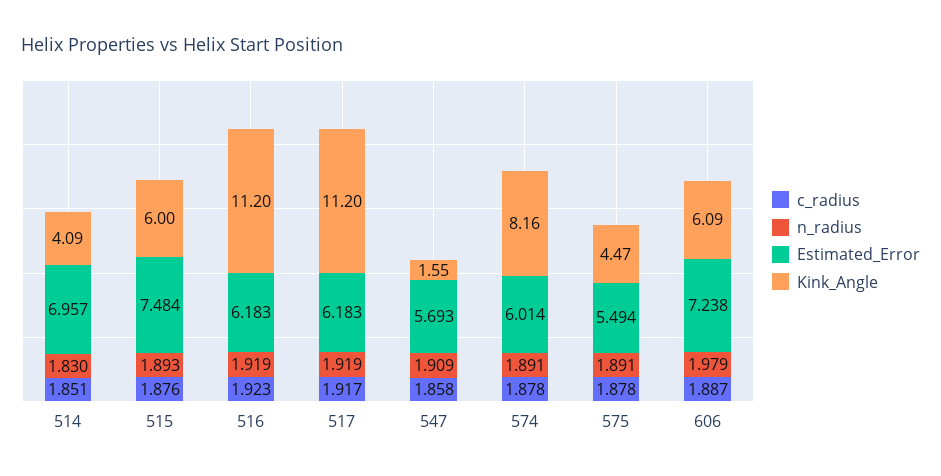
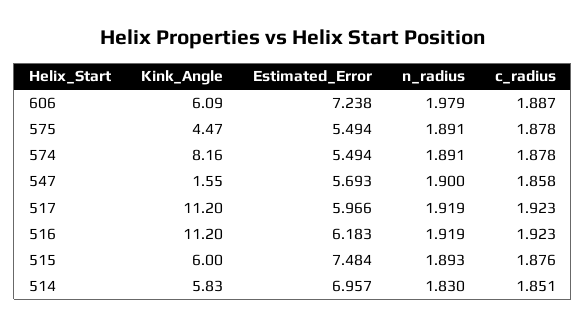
  {
    "c_radius": {
      "514": 1.851,
      "515": 1.876,
      "516": 1.923,
-     "517": 1.917,
+     "517": 1.923,
      "547": 1.858,
      "574": 1.878,
      "575": 1.878,
      "606": 1.887
    },
    "n_radius": {
      "514": 1.83,
      "515": 1.893,
      "516": 1.919,
      "517": 1.919,
-     "547": 1.909,
+     "547": 1.9,
      "574": 1.891,
      "575": 1.891,
      "606": 1.979
    },
    "Estimated_Error": {
      "514": 6.957,
      "515": 7.484,
      "516": 6.183,
-     "517": 6.183,
+     "517": 5.966,
      "547": 5.693,
-     "574": 6.014,
+     "574": 5.494,
      "575": 5.494,
      "606": 7.238
    },
    "Kink_Angle": {
-     "514": 4.09,
+     "514": 5.83,
      "515": 6,
      "516": 11.2,
      "517": 11.2,
      "547": 1.55,
      "574": 8.16,
      "575": 4.47,
      "606": 6.09
    }
  }

